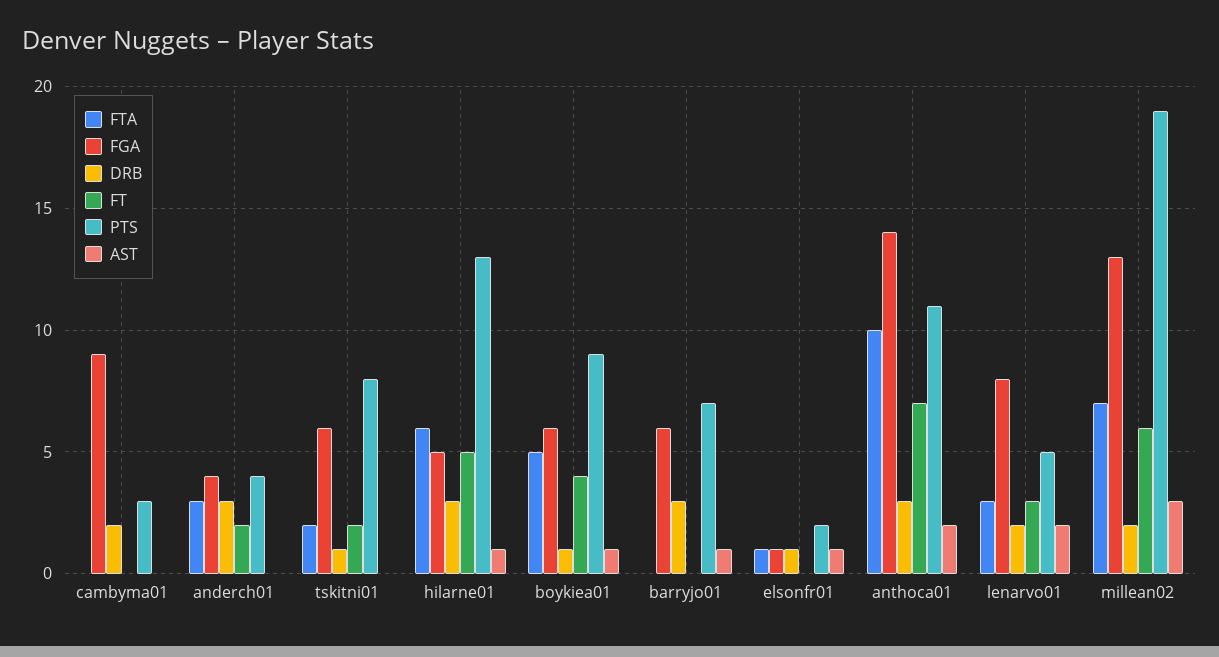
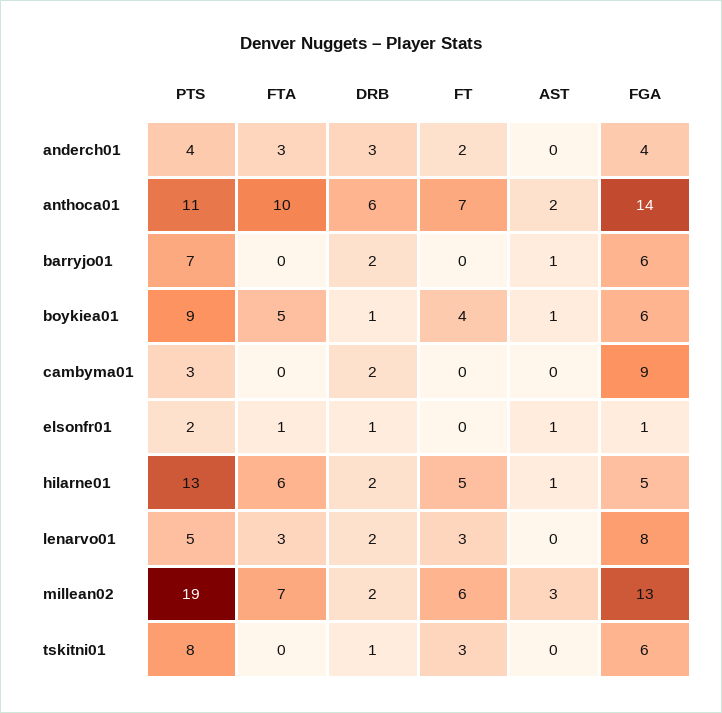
  {
    "FTA": {
      "cambyma01": 0,
      "anderch01": 3,
-     "tskitni01": 2,
+     "tskitni01": 0,
      "hilarne01": 6,
      "boykiea01": 5,
      "barryjo01": 0,
      "elsonfr01": 1,
      "anthoca01": 10,
      "lenarvo01": 3,
      "millean02": 7
    },
    "FGA": {
      "cambyma01": 9,
      "anderch01": 4,
      "tskitni01": 6,
      "hilarne01": 5,
      "boykiea01": 6,
      "barryjo01": 6,
      "elsonfr01": 1,
      "anthoca01": 14,
      "lenarvo01": 8,
      "millean02": 13
    },
    "DRB": {
      "cambyma01": 2,
      "anderch01": 3,
      "tskitni01": 1,
-     "hilarne01": 3,
+     "hilarne01": 2,
      "boykiea01": 1,
-     "barryjo01": 3,
+     "barryjo01": 2,
      "elsonfr01": 1,
-     "anthoca01": 3,
+     "anthoca01": 6,
      "lenarvo01": 2,
      "millean02": 2
    },
    "FT": {
      "cambyma01": 0,
      "anderch01": 2,
-     "tskitni01": 2,
+     "tskitni01": 3,
      "hilarne01": 5,
      "boykiea01": 4,
      "barryjo01": 0,
      "elsonfr01": 0,
      "anthoca01": 7,
      "lenarvo01": 3,
      "millean02": 6
    },
    "PTS": {
      "cambyma01": 3,
      "anderch01": 4,
      "tskitni01": 8,
      "hilarne01": 13,
      "boykiea01": 9,
      "barryjo01": 7,
      "elsonfr01": 2,
      "anthoca01": 11,
      "lenarvo01": 5,
      "millean02": 19
    },
    "AST": {
      "cambyma01": 0,
      "anderch01": 0,
      "tskitni01": 0,
      "hilarne01": 1,
      "boykiea01": 1,
      "barryjo01": 1,
      "elsonfr01": 1,
      "anthoca01": 2,
-     "lenarvo01": 2,
+     "lenarvo01": 0,
      "millean02": 3
    }
  }

